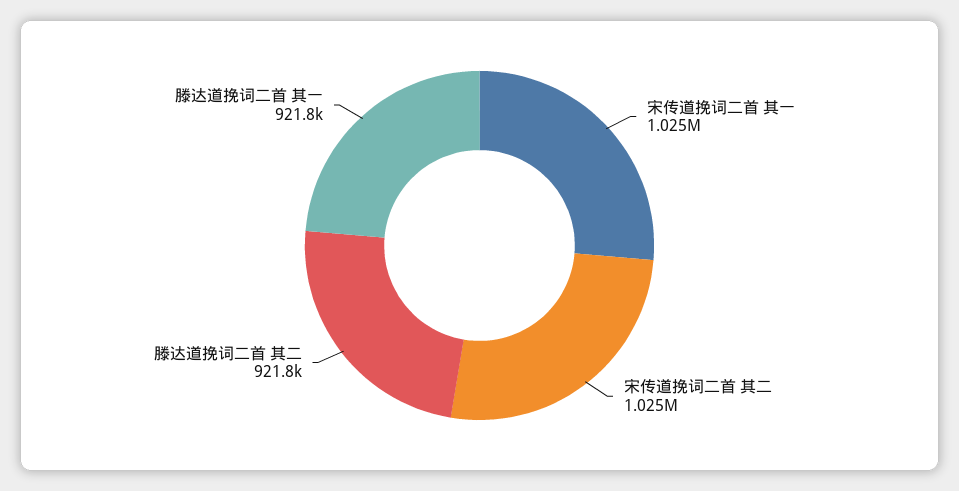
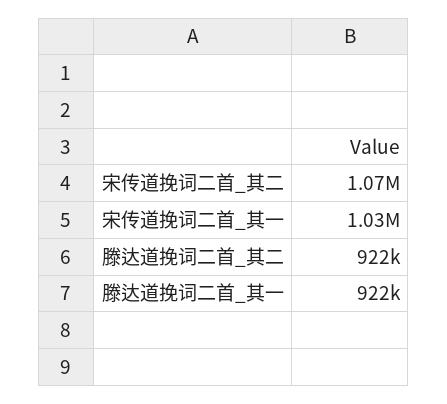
  {
    "宋传道挽词二首 其一": 1025000,
-   "宋传道挽词二首 其二": 1025000,
+   "宋传道挽词二首 其二": 1070000,
    "滕达道挽词二首 其二": 921800,
    "滕达道挽词二首 其一": 921800
  }

